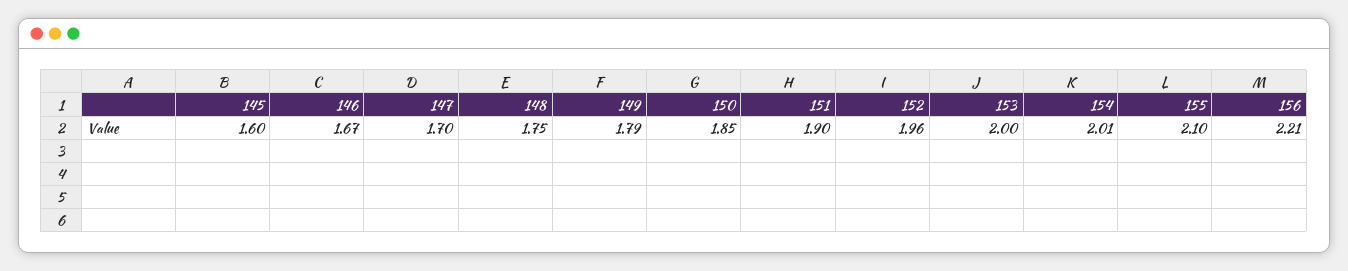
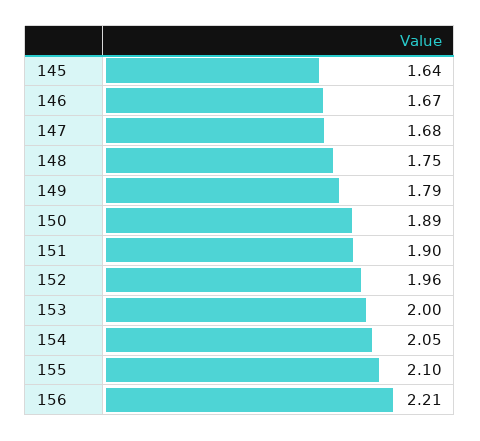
  {
-   "145": 1.6,
+   "145": 1.64,
    "146": 1.67,
-   "147": 1.7,
+   "147": 1.68,
    "148": 1.75,
    "149": 1.79,
-   "150": 1.85,
+   "150": 1.89,
    "151": 1.9,
    "152": 1.96,
    "153": 2,
-   "154": 2.01,
+   "154": 2.05,
    "155": 2.1,
    "156": 2.21
  }

